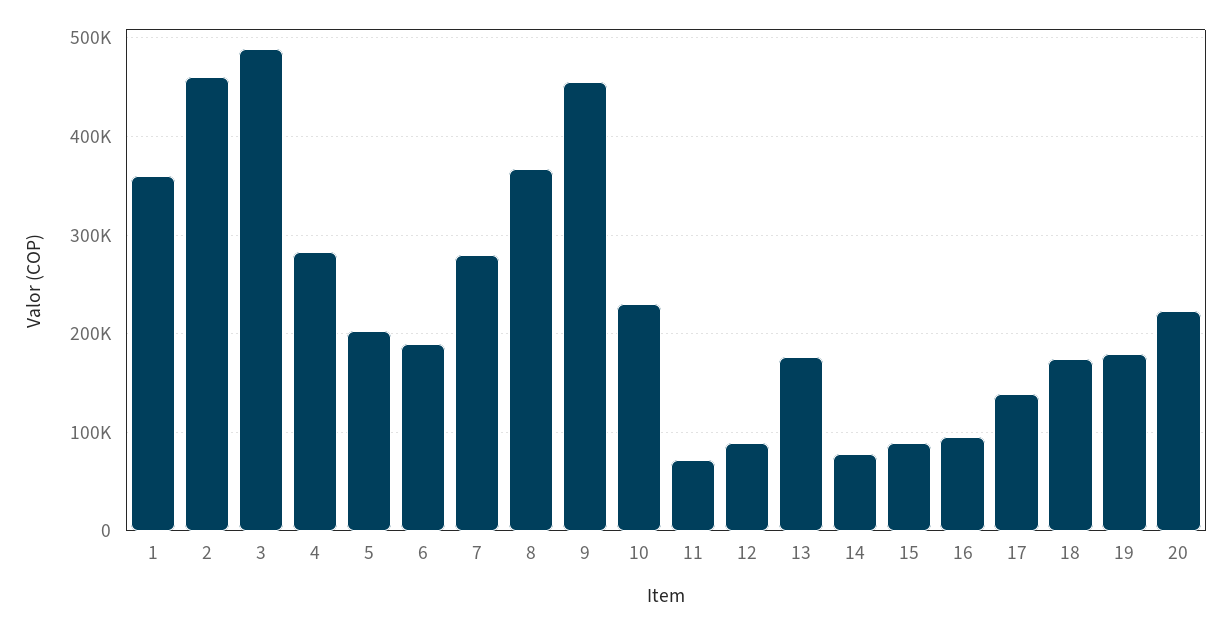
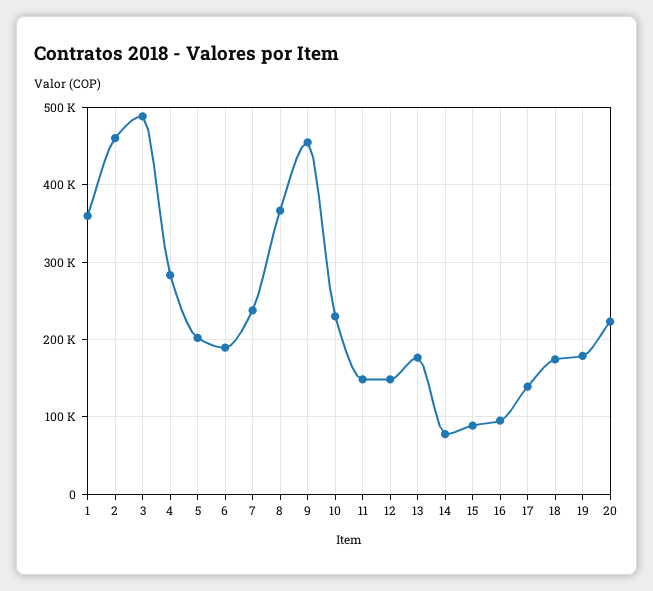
  {
    "1": 360000,
    "2": 460000,
    "3": 490000,
    "4": 280000,
    "5": 200000,
    "6": 190000,
-   "7": 280000,
+   "7": 240000,
    "8": 370000,
    "9": 450000,
    "10": 230000,
-   "11": 70000,
+   "11": 150000,
-   "12": 90000,
+   "12": 150000,
    "13": 180000,
    "14": 80000,
    "15": 90000,
    "16": 100000,
    "17": 140000,
    "18": 170000,
    "19": 180000,
    "20": 220000
  }

